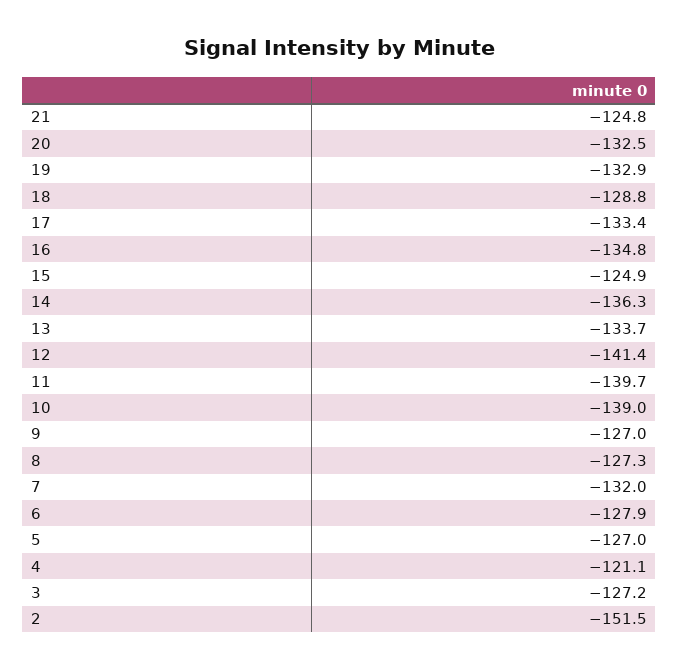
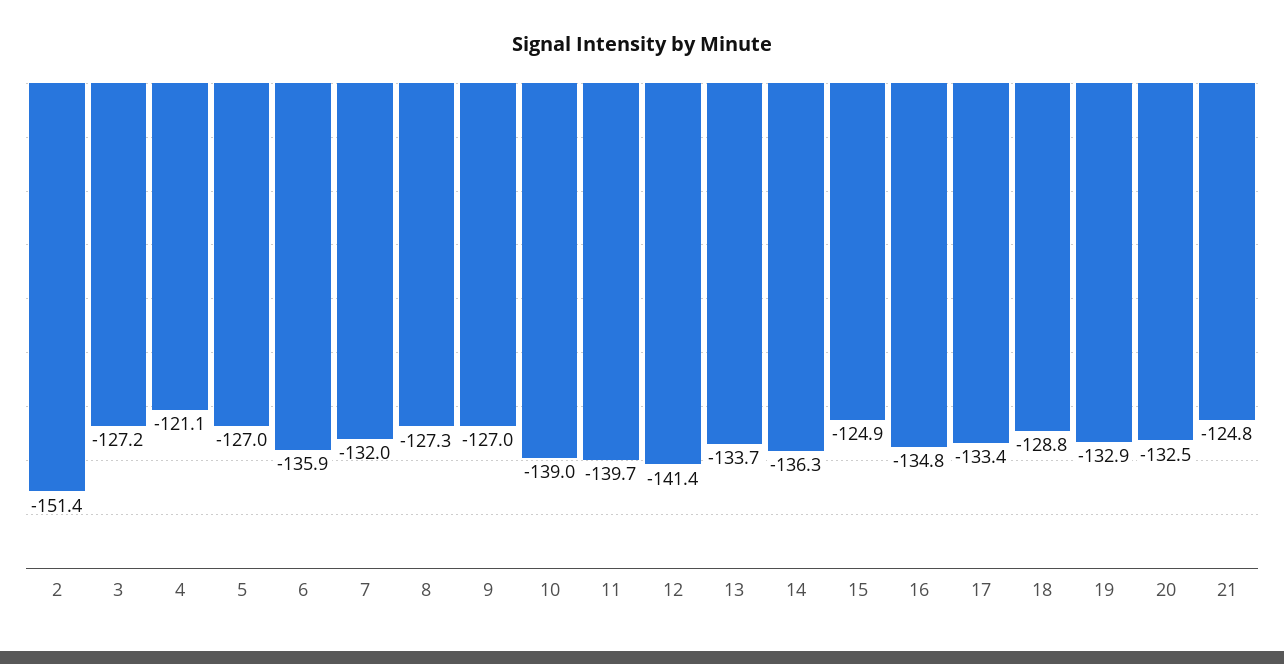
  {
    "21": -124.8,
    "20": -132.5,
    "19": -132.9,
    "18": -128.8,
    "17": -133.4,
    "16": -134.8,
    "15": -124.9,
    "14": -136.3,
    "13": -133.7,
    "12": -141.4,
    "11": -139.7,
    "10": -139,
    "9": -127,
    "8": -127.3,
    "7": -132,
-   "6": -127.9,
+   "6": -135.9,
    "5": -127,
    "4": -121.1,
    "3": -127.2,
-   "2": -151.5
+   "2": -151.4
  }

